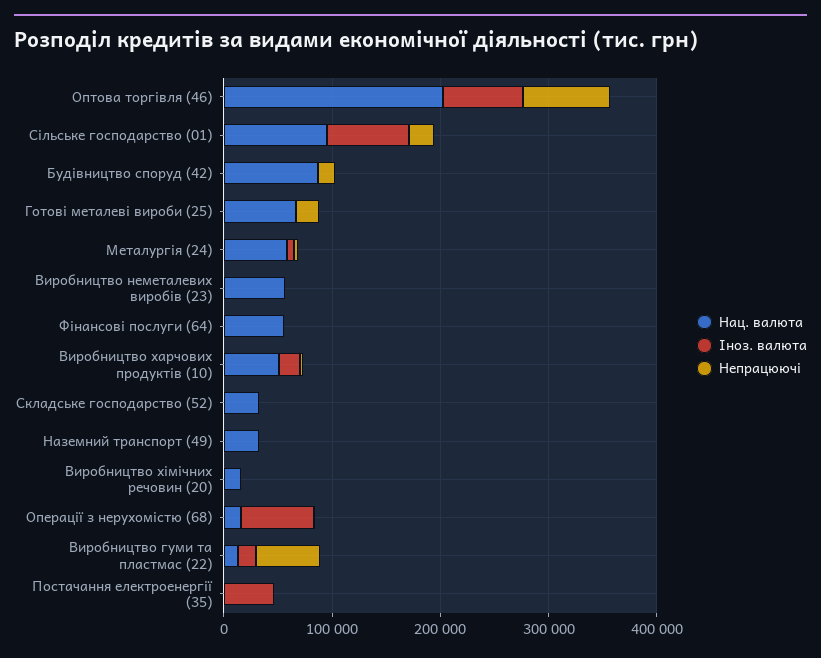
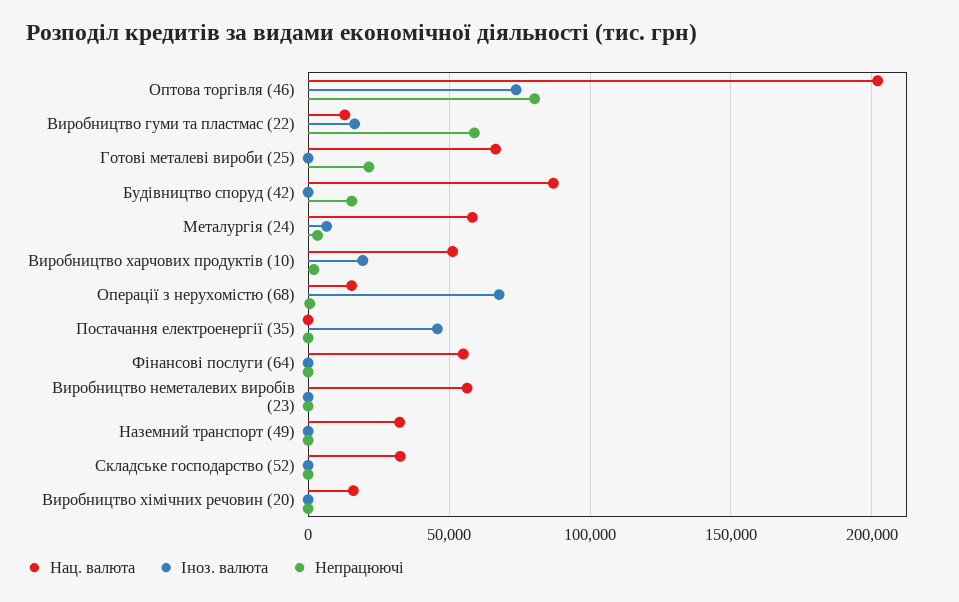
  {
    "Нац. валюта": {
      "Оптова торгівля (46)": 200000,
-     "Сільське господарство (01)": 100000,
      "Будівництво споруд (42)": 85000,
      "Готові металеві вироби (25)": 65000,
      "Металургія (24)": 60000,
      "Виробництво неметалевих виробів (23)": 55000,
      "Фінансові послуги (64)": 55000,
      "Виробництво харчових продуктів (10)": 50000,
      "Складське господарство (52)": 35000,
      "Наземний транспорт (49)": 30000,
      "Виробництво хімічних речовин (20)": 15000,
      "Операції з нерухомістю (68)": 15000,
      "Виробництво гуми та пластмас (22)": 15000,
      "Постачання електроенергії (35)": 0
    },
    "Іноз. валюта": {
      "Оптова торгівля (46)": 75000,
-     "Сільське господарство (01)": 80000,
      "Будівництво споруд (42)": 0,
      "Готові металеві вироби (25)": 0,
      "Металургія (24)": 5000,
      "Виробництво неметалевих виробів (23)": 0,
      "Фінансові послуги (64)": 0,
      "Виробництво харчових продуктів (10)": 20000,
      "Складське господарство (52)": 0,
      "Наземний транспорт (49)": 0,
      "Виробництво хімічних речовин (20)": 0,
      "Операції з нерухомістю (68)": 70000,
      "Виробництво гуми та пластмас (22)": 15000,
      "Постачання електроенергії (35)": 45000
    },
    "Непрацюючі": {
      "Оптова торгівля (46)": 80000,
-     "Сільське господарство (01)": 20000,
      "Будівництво споруд (42)": 15000,
      "Готові металеві вироби (25)": 20000,
      "Металургія (24)": 5000,
      "Виробництво неметалевих виробів (23)": 0,
      "Фінансові послуги (64)": 0,
      "Виробництво харчових продуктів (10)": 0,
      "Складське господарство (52)": 0,
      "Наземний транспорт (49)": 0,
      "Виробництво хімічних речовин (20)": 0,
      "Операції з нерухомістю (68)": 0,
      "Виробництво гуми та пластмас (22)": 60000,
      "Постачання електроенергії (35)": 0
    }
  }

